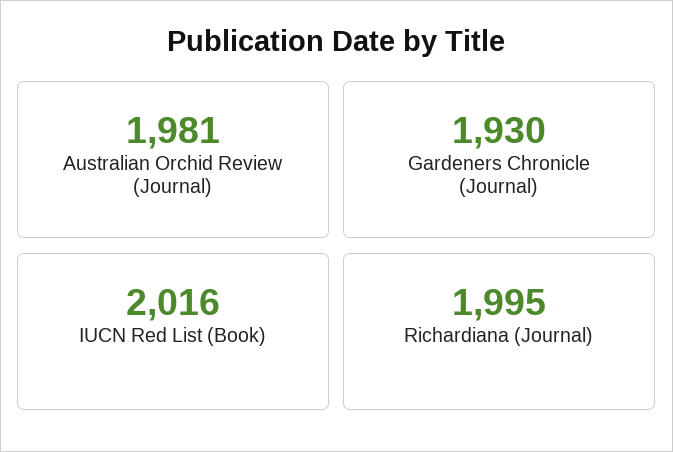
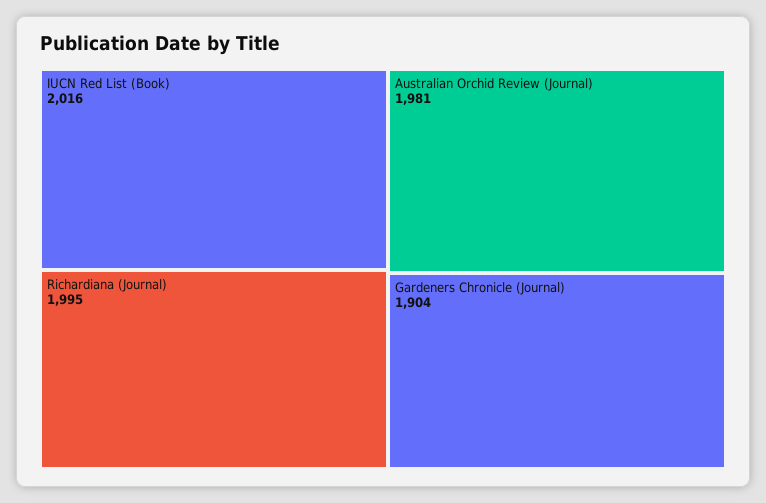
  {
    "Australian Orchid Review (Journal)": 1981,
-   "Gardeners Chronicle (Journal)": 1930,
+   "Gardeners Chronicle (Journal)": 1904,
    "IUCN Red List (Book)": 2016,
    "Richardiana (Journal)": 1995
  }

